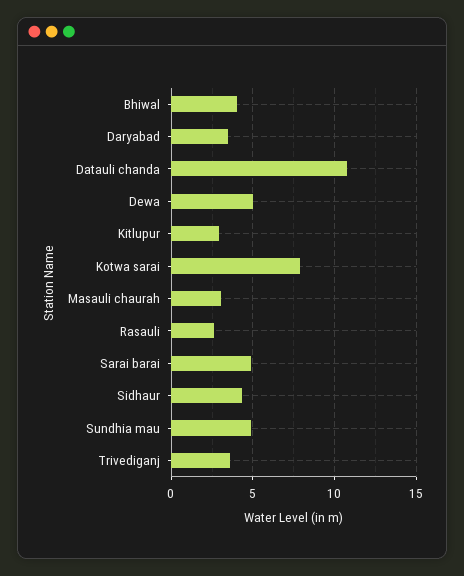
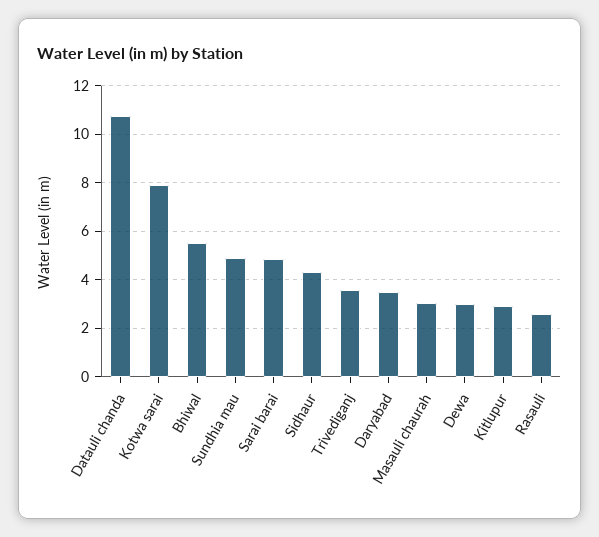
  {
-   "Bhiwal": 4,
+   "Bhiwal": 5.5,
    "Daryabad": 3.5,
    "Datauli chanda": 10.75,
-   "Dewa": 5,
+   "Dewa": 3,
    "Kitlupur": 3,
    "Kotwa sarai": 8,
    "Masauli chaurah": 3,
    "Rasauli": 2.5,
    "Sarai barai": 4.75,
    "Sidhaur": 4.25,
    "Sundhia mau": 5,
    "Trivediganj": 3.5
  }

